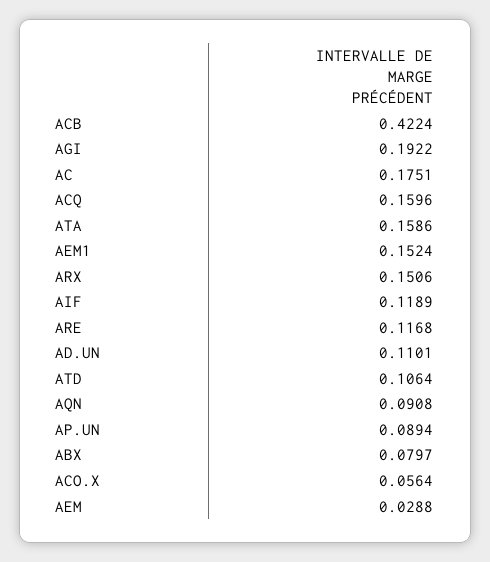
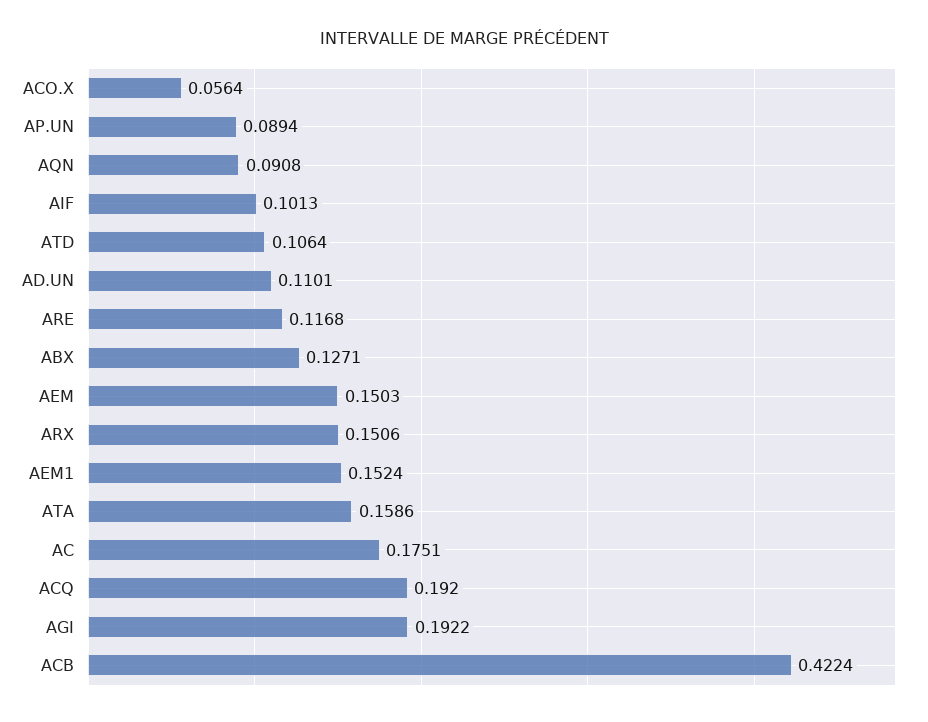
  {
    "ACB": 0.4224,
    "AGI": 0.1922,
    "AC": 0.1751,
-   "ACQ": 0.1596,
+   "ACQ": 0.192,
    "ATA": 0.1586,
    "AEM1": 0.1524,
    "ARX": 0.1506,
-   "AIF": 0.1189,
+   "AIF": 0.1013,
    "ARE": 0.1168,
    "AD.UN": 0.1101,
    "ATD": 0.1064,
    "AQN": 0.0908,
    "AP.UN": 0.0894,
-   "ABX": 0.0797,
+   "ABX": 0.1271,
    "ACO.X": 0.0564,
-   "AEM": 0.0288
+   "AEM": 0.1503
  }

